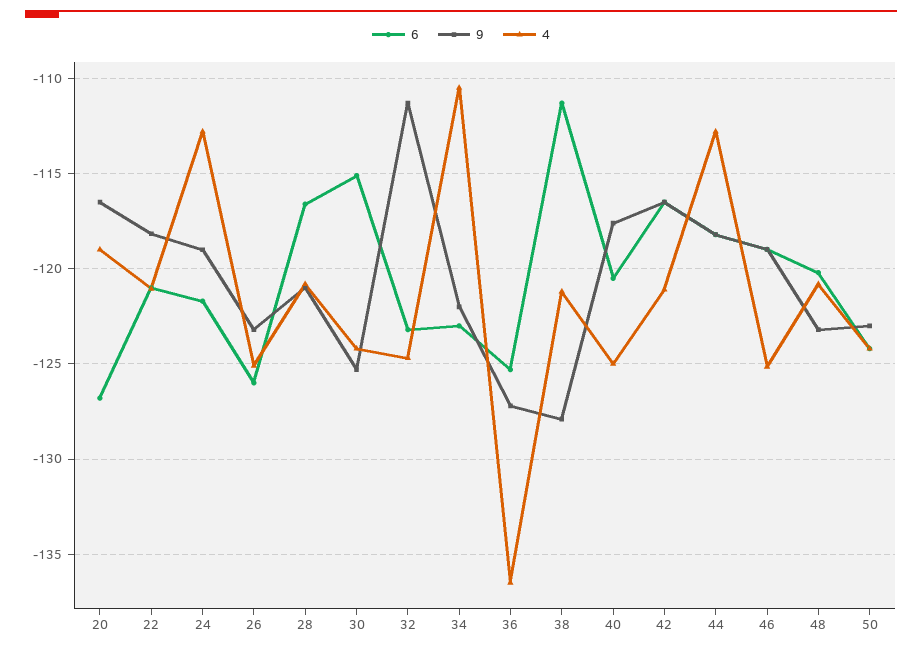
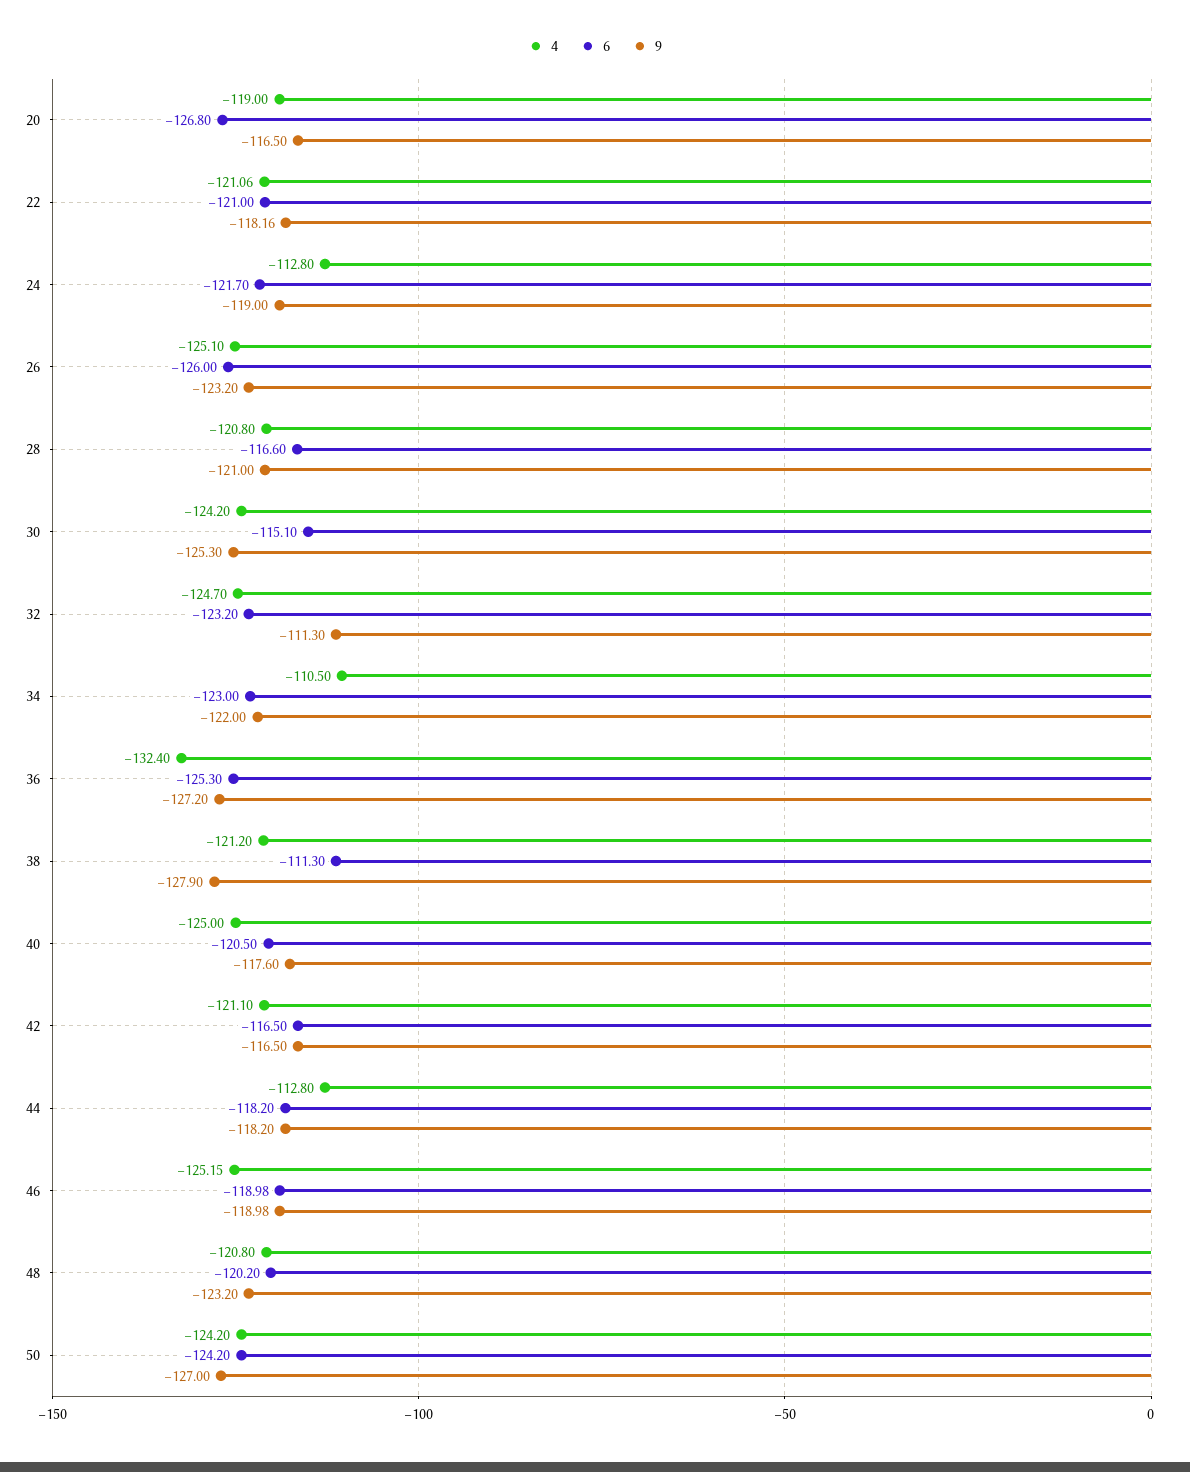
  {
    "6": {
      "20": -126.8,
      "22": -121,
      "24": -121.7,
      "26": -126,
      "28": -116.6,
      "30": -115.1,
      "32": -123.2,
      "34": -123,
      "36": -125.3,
      "38": -111.3,
      "40": -120.5,
      "42": -116.5,
      "44": -118.2,
      "46": -118.98,
      "48": -120.2,
      "50": -124.2
    },
    "9": {
      "20": -116.5,
      "22": -118.16,
      "24": -119,
      "26": -123.2,
      "28": -121,
      "30": -125.3,
      "32": -111.3,
      "34": -122,
      "36": -127.2,
      "38": -127.9,
      "40": -117.6,
      "42": -116.5,
      "44": -118.2,
      "46": -118.98,
      "48": -123.2,
-     "50": -123
+     "50": -127
    },
    "4": {
      "20": -119,
      "22": -121.06,
      "24": -112.8,
      "26": -125.1,
      "28": -120.8,
      "30": -124.2,
      "32": -124.7,
      "34": -110.5,
-     "36": -136.5,
+     "36": -132.4,
      "38": -121.2,
      "40": -125,
      "42": -121.1,
      "44": -112.8,
      "46": -125.15,
      "48": -120.8,
      "50": -124.2
    }
  }

